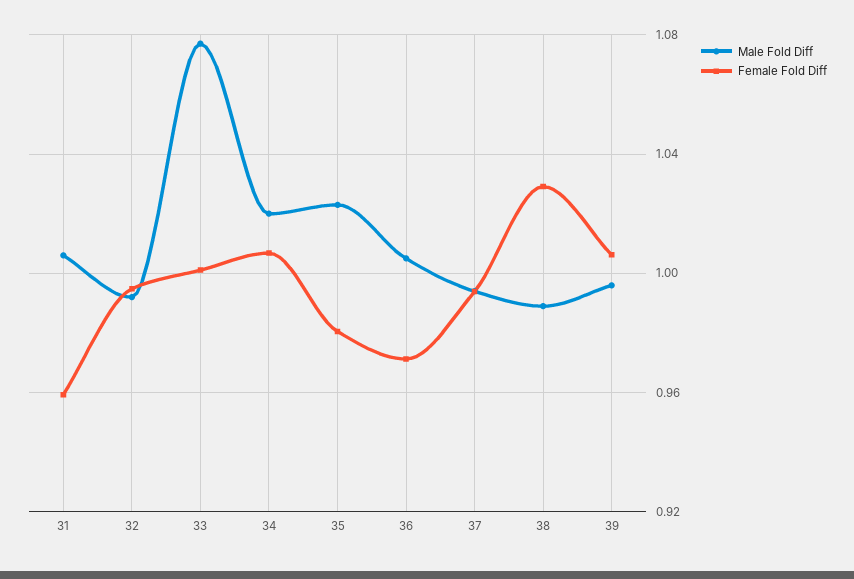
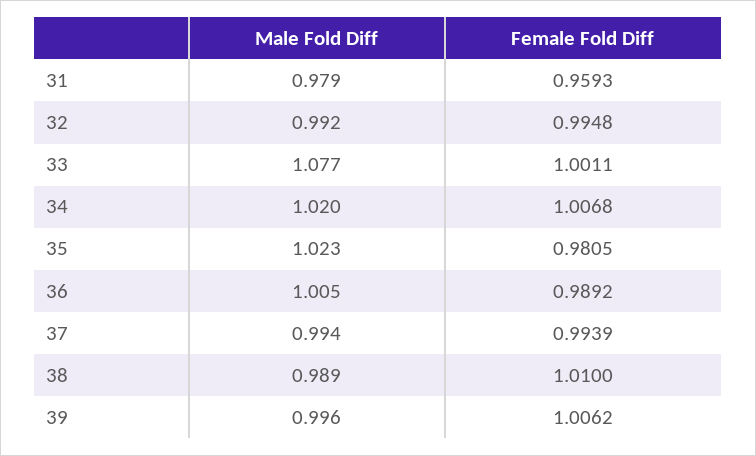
  {
    "Male Fold Diff": {
-     "31": 1.005,
+     "31": 0.979,
      "32": 0.992,
      "33": 1.077,
      "34": 1.02,
      "35": 1.023,
      "36": 1.005,
      "37": 0.994,
      "38": 0.989,
      "39": 0.996
    },
    "Female Fold Diff": {
      "31": 0.9593,
      "32": 0.9948,
      "33": 1.0011,
      "34": 1.0068,
      "35": 0.9805,
-     "36": 0.97,
+     "36": 0.9892,
      "37": 0.9939,
-     "38": 1.03,
+     "38": 1.01,
      "39": 1.0062
    }
  }

